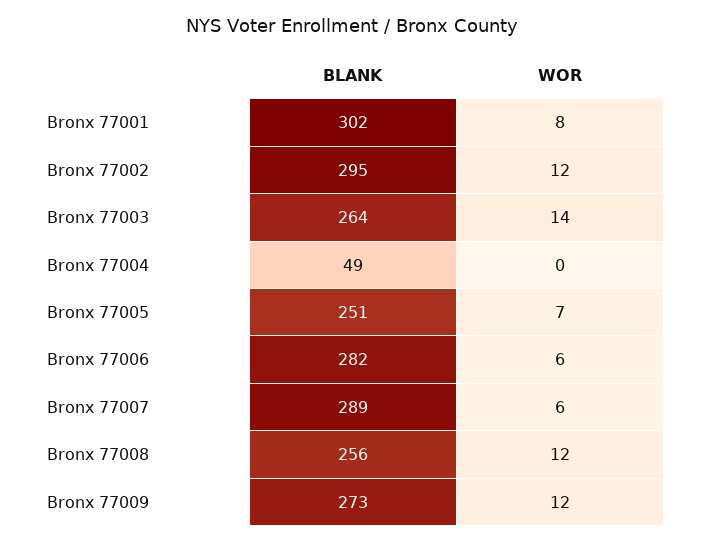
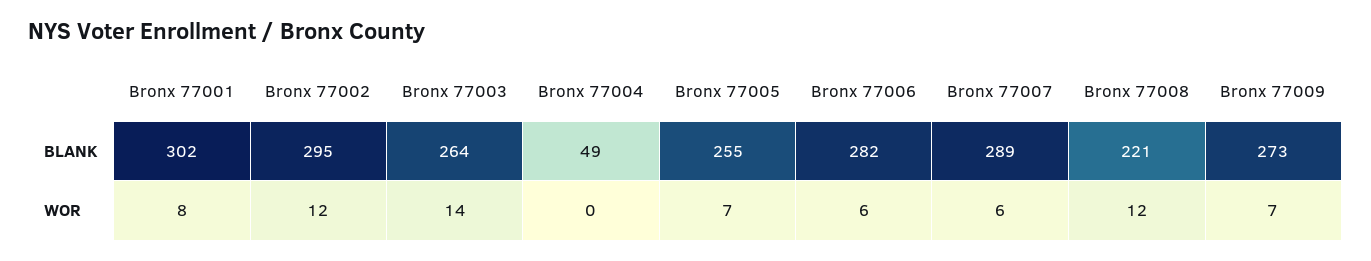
  {
    "BLANK": {
      "Bronx 77001": 302,
      "Bronx 77002": 295,
      "Bronx 77003": 264,
      "Bronx 77004": 49,
-     "Bronx 77005": 251,
+     "Bronx 77005": 255,
      "Bronx 77006": 282,
      "Bronx 77007": 289,
-     "Bronx 77008": 256,
+     "Bronx 77008": 221,
      "Bronx 77009": 273
    },
    "WOR": {
      "Bronx 77001": 8,
      "Bronx 77002": 12,
      "Bronx 77003": 14,
      "Bronx 77004": 0,
      "Bronx 77005": 7,
      "Bronx 77006": 6,
      "Bronx 77007": 6,
      "Bronx 77008": 12,
-     "Bronx 77009": 12
+     "Bronx 77009": 7
    }
  }

